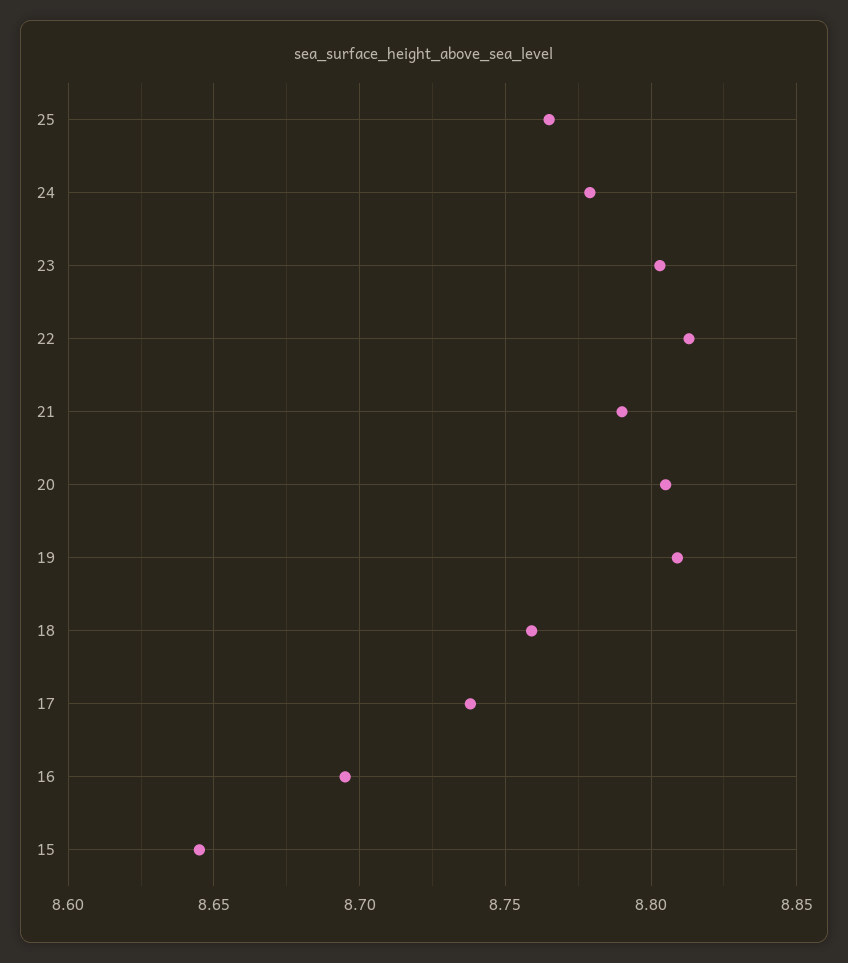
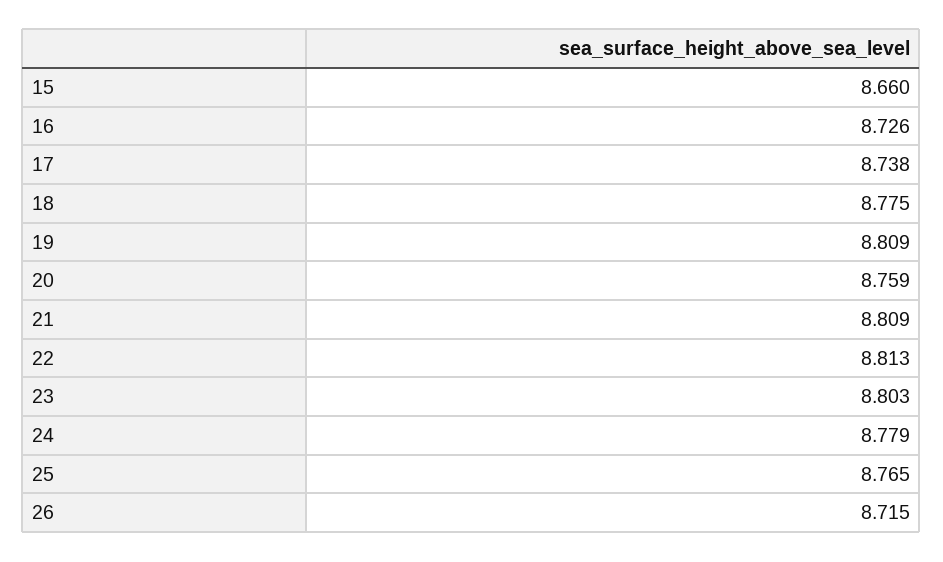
  {
    "25": 8.765,
    "24": 8.779,
    "23": 8.803,
    "22": 8.813,
-   "21": 8.79,
+   "21": 8.809,
-   "20": 8.805,
+   "20": 8.759,
    "19": 8.809,
-   "18": 8.76,
+   "18": 8.775,
    "17": 8.738,
-   "16": 8.695,
+   "16": 8.726,
-   "15": 8.645
+   "15": 8.66,
+   "26": 8.715
  }

